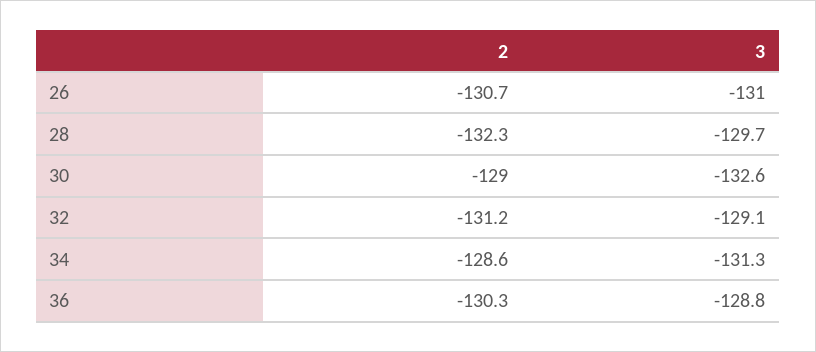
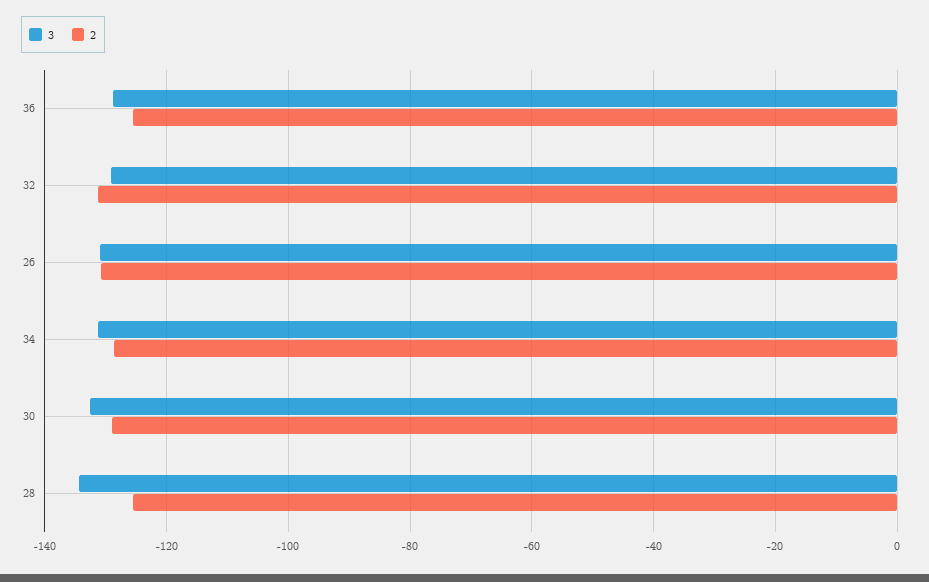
  {
    "2": {
      "26": -130.7,
-     "28": -132.3,
+     "28": -126,
      "30": -129,
      "32": -131.2,
      "34": -128.6,
-     "36": -130.3
+     "36": -126
    },
    "3": {
      "26": -131,
-     "28": -129.7,
+     "28": -134,
      "30": -132.6,
      "32": -129.1,
      "34": -131.3,
      "36": -128.8
    }
  }

